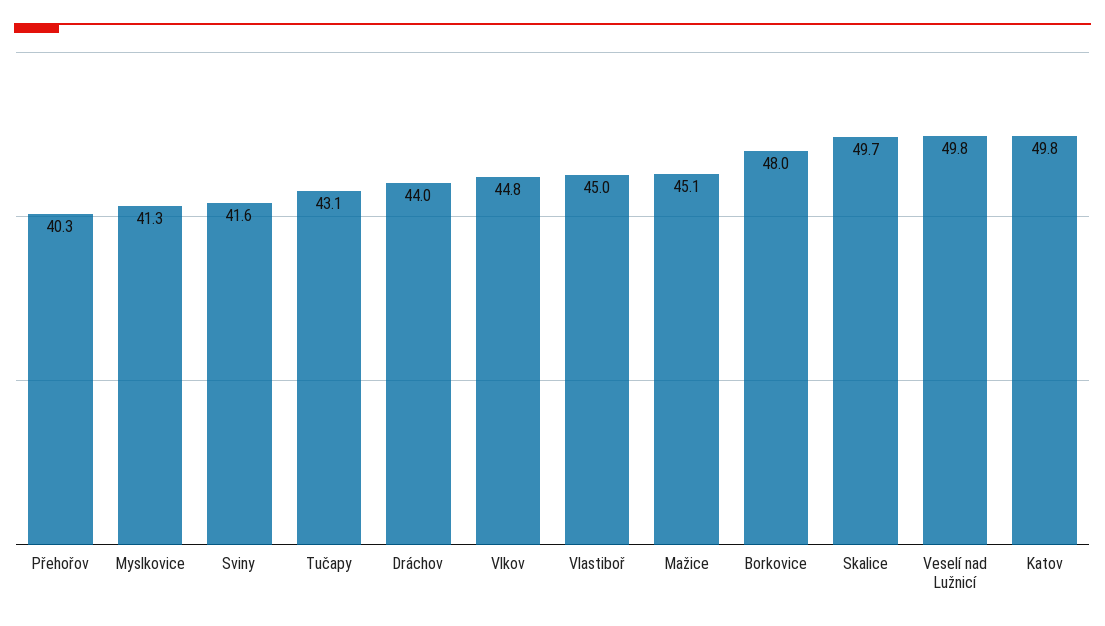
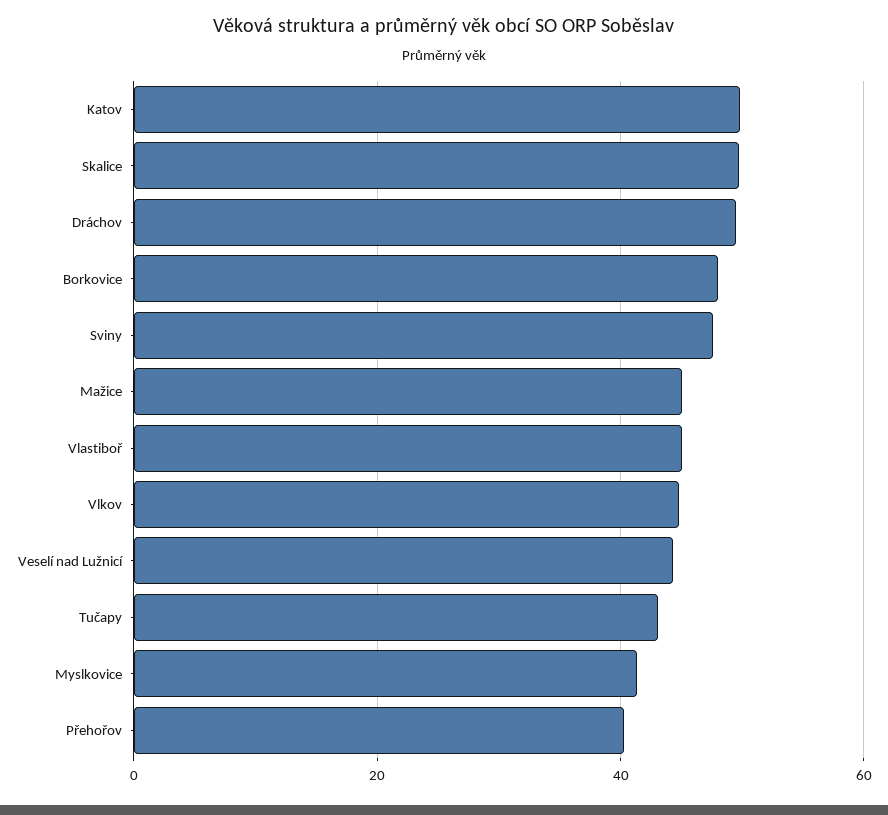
  {
    "Přehořov": 40.3,
    "Myslkovice": 41.3,
-   "Sviny": 41.6,
+   "Sviny": 48,
    "Tučapy": 43.1,
-   "Dráchov": 44,
+   "Dráchov": 50,
    "Vlkov": 44.8,
    "Vlastiboř": 45,
    "Mažice": 45.1,
    "Borkovice": 48,
    "Skalice": 49.7,
-   "Veselí nad Lužnicí": 49.8,
+   "Veselí nad Lužnicí": 44,
    "Katov": 49.8
  }

